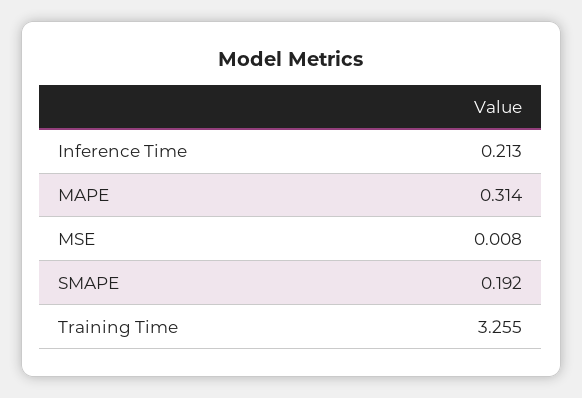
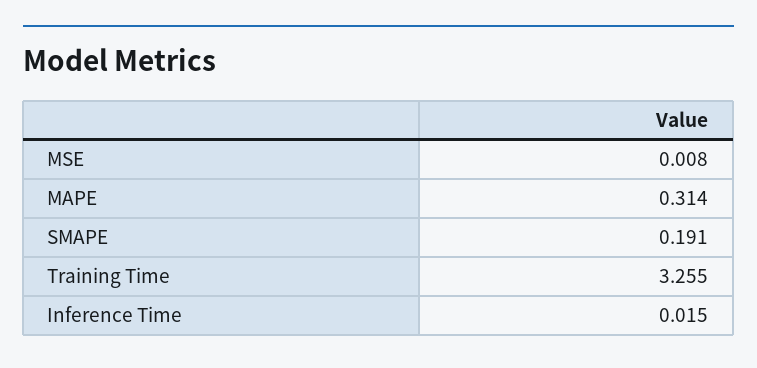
  {
-   "Inference Time": 0.213,
+   "Inference Time": 0.015,
    "MAPE": 0.314,
    "MSE": 0.008,
-   "SMAPE": 0.192,
+   "SMAPE": 0.191,
    "Training Time": 3.255
  }

